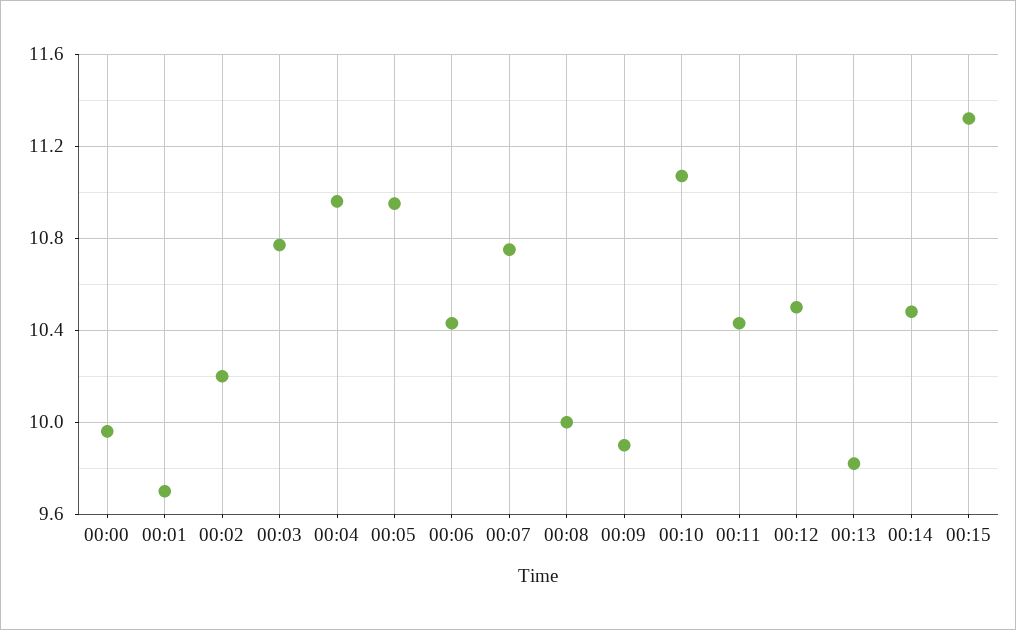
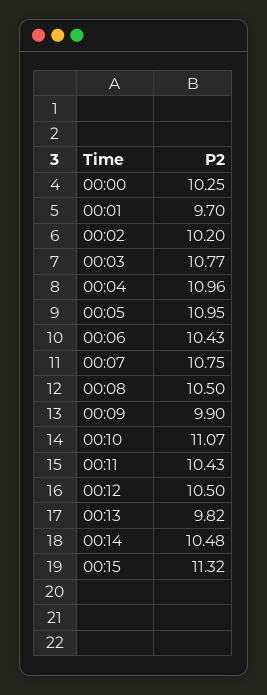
  {
-   "00:00": 9.95,
+   "00:00": 10.25,
    "00:01": 9.7,
    "00:02": 10.2,
    "00:03": 10.77,
    "00:04": 10.96,
    "00:05": 10.95,
    "00:06": 10.43,
    "00:07": 10.75,
-   "00:08": 10,
+   "00:08": 10.5,
    "00:09": 9.9,
    "00:10": 11.07,
    "00:11": 10.43,
    "00:12": 10.5,
    "00:13": 9.82,
    "00:14": 10.48,
    "00:15": 11.32
  }

